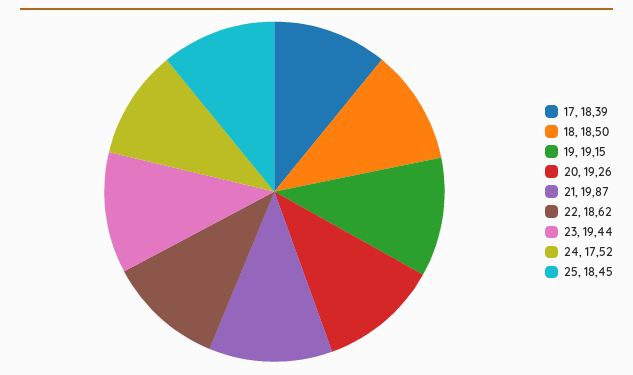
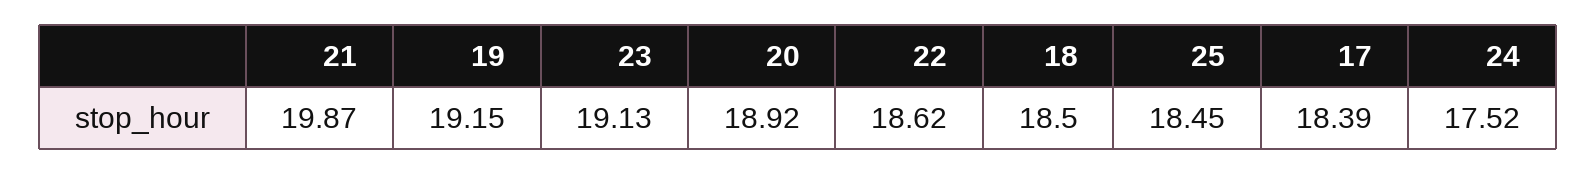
  {
    "17": 18.39,
    "18": 18.5,
    "19": 19.15,
-   "20": 19.26,
+   "20": 18.92,
    "21": 19.87,
    "22": 18.62,
-   "23": 19.44,
+   "23": 19.13,
    "24": 17.52,
    "25": 18.45
  }

